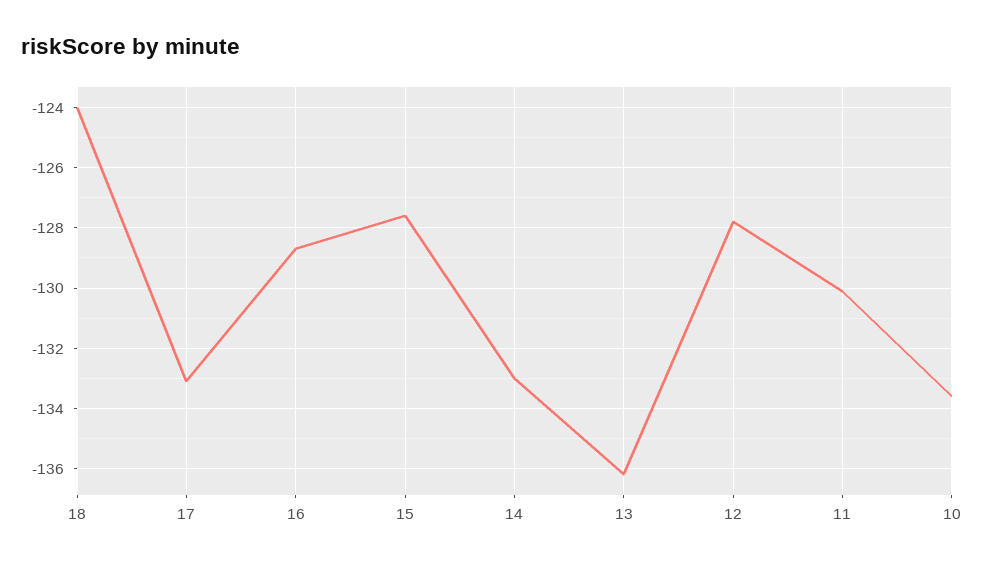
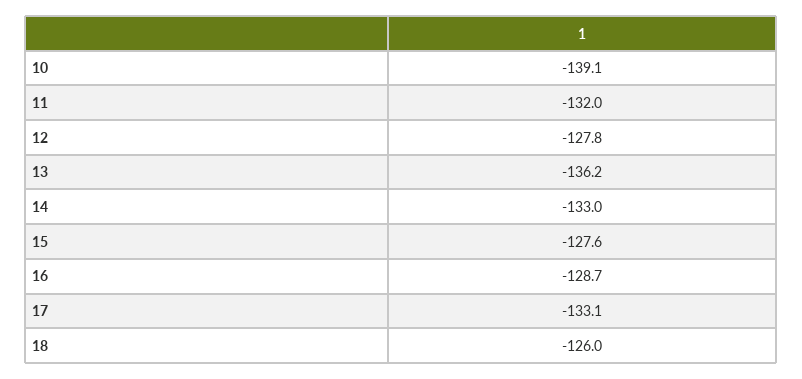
  {
-   "18": -124,
+   "18": -126,
    "17": -133.1,
    "16": -128.7,
    "15": -127.6,
    "14": -133,
    "13": -136.2,
    "12": -127.8,
-   "11": -130,
+   "11": -132,
-   "10": -133.5
+   "10": -139.1
  }

